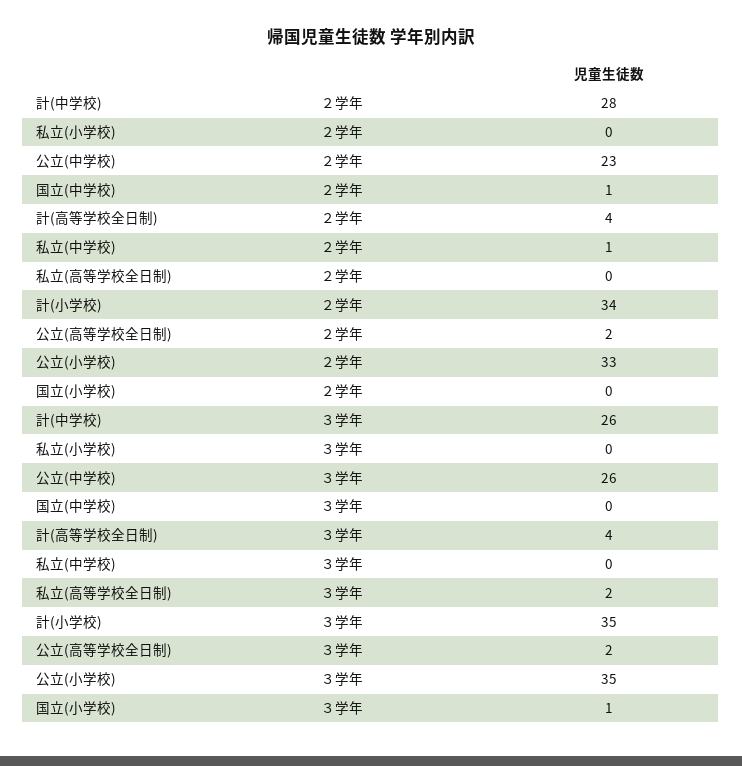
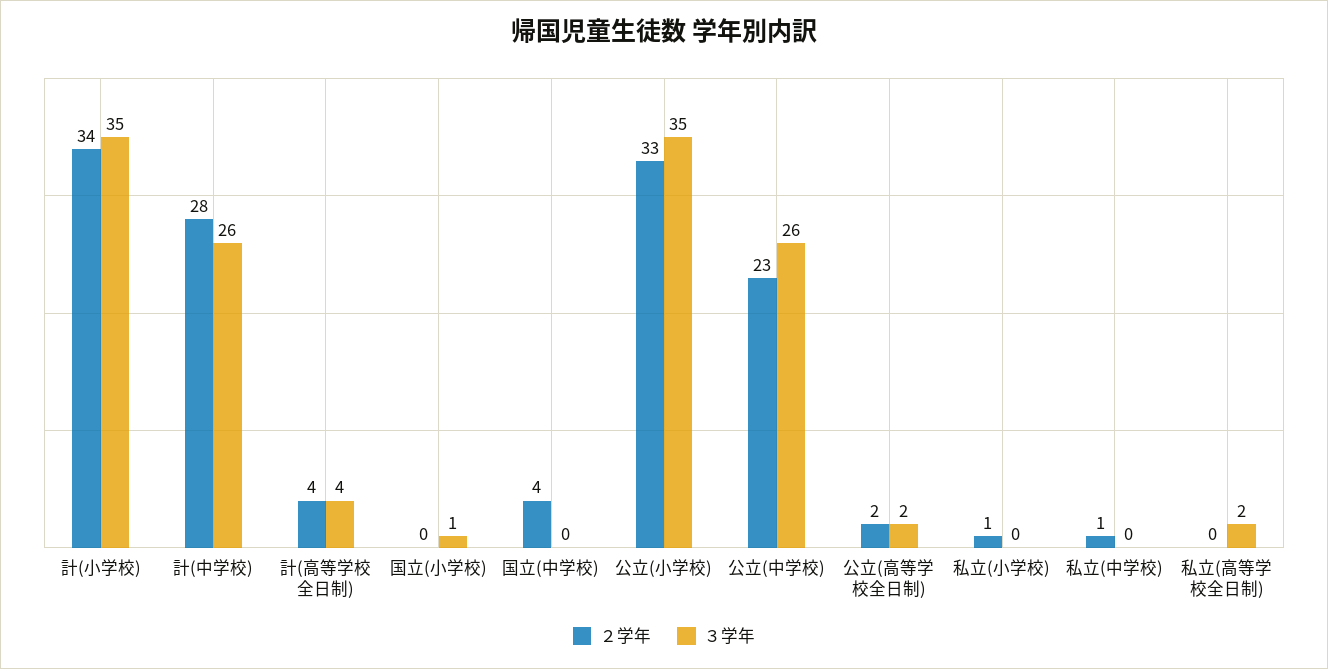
  {
    "２学年": {
      "計(中学校)": 28,
-     "私立(小学校)": 0,
+     "私立(小学校)": 1,
      "公立(中学校)": 23,
-     "国立(中学校)": 1,
+     "国立(中学校)": 4,
      "計(高等学校全日制)": 4,
      "私立(中学校)": 1,
      "私立(高等学校全日制)": 0,
      "計(小学校)": 34,
      "公立(高等学校全日制)": 2,
      "公立(小学校)": 33,
      "国立(小学校)": 0
    },
    "３学年": {
      "計(中学校)": 26,
      "私立(小学校)": 0,
      "公立(中学校)": 26,
      "国立(中学校)": 0,
      "計(高等学校全日制)": 4,
      "私立(中学校)": 0,
      "私立(高等学校全日制)": 2,
      "計(小学校)": 35,
      "公立(高等学校全日制)": 2,
      "公立(小学校)": 35,
      "国立(小学校)": 1
    }
  }

